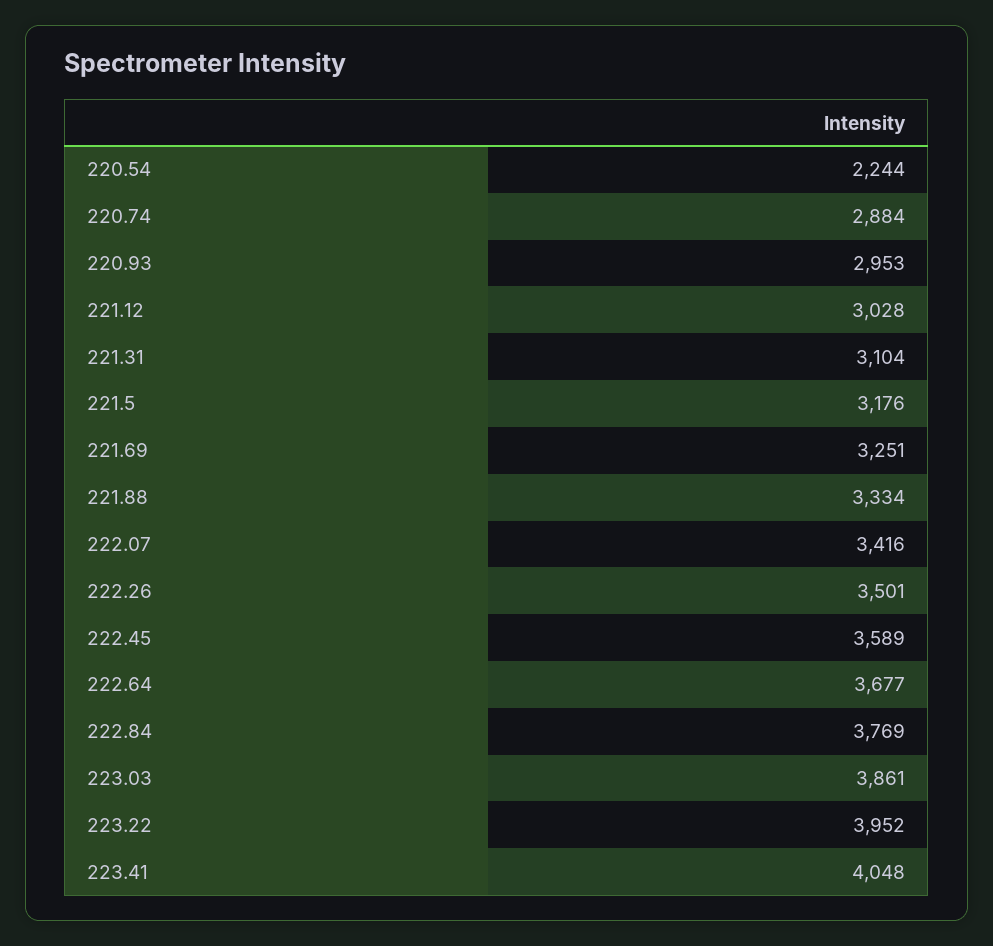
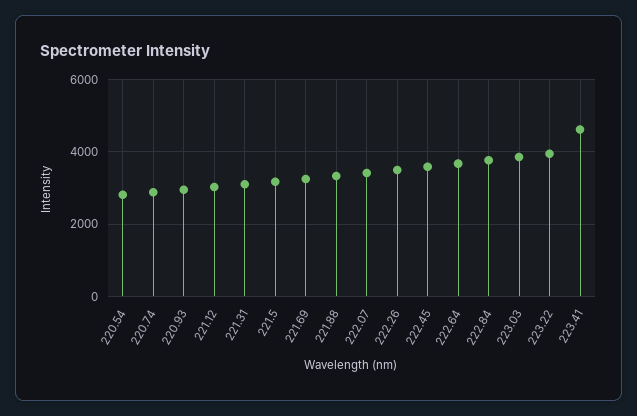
  {
-   "220.54": 2244,
+   "220.54": 2800,
    "220.74": 2884,
    "220.93": 2953,
    "221.12": 3028,
    "221.31": 3104,
    "221.5": 3176,
    "221.69": 3251,
    "221.88": 3334,
    "222.07": 3416,
    "222.26": 3501,
    "222.45": 3589,
    "222.64": 3677,
    "222.84": 3769,
    "223.03": 3861,
    "223.22": 3952,
-   "223.41": 4048
+   "223.41": 4600
  }

